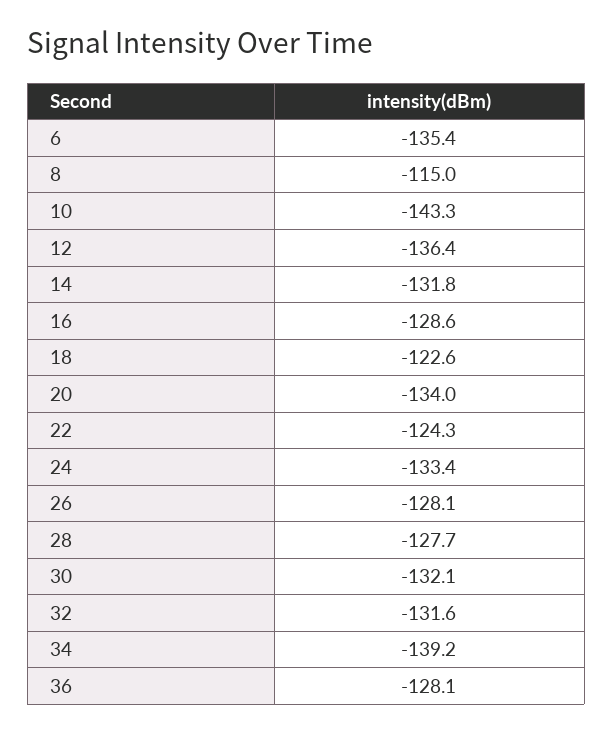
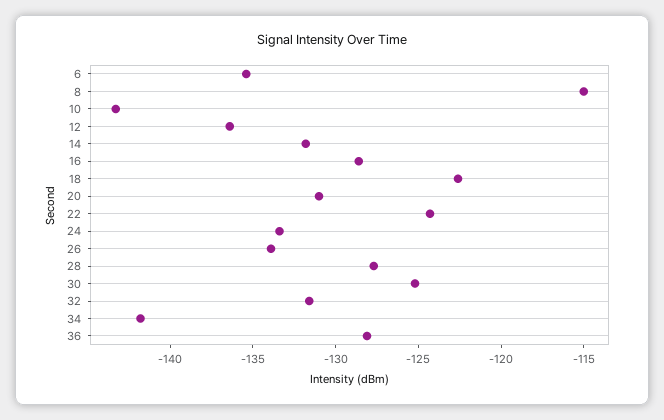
  {
    "6": -135.4,
    "8": -115,
    "10": -143.3,
    "12": -136.4,
    "14": -131.8,
    "16": -128.6,
    "18": -122.6,
-   "20": -134,
+   "20": -131,
    "22": -124.3,
    "24": -133.4,
-   "26": -128.1,
+   "26": -134,
    "28": -127.7,
-   "30": -132.1,
+   "30": -125,
    "32": -131.6,
-   "34": -139.2,
+   "34": -142,
    "36": -128.1
  }

